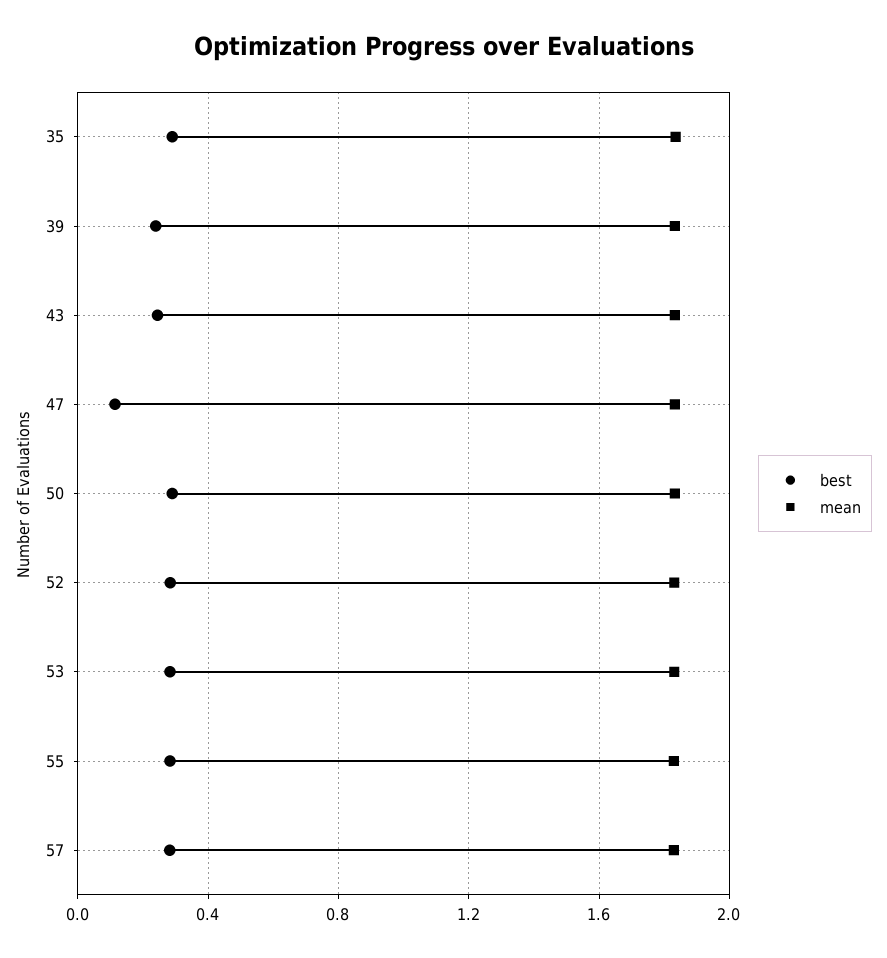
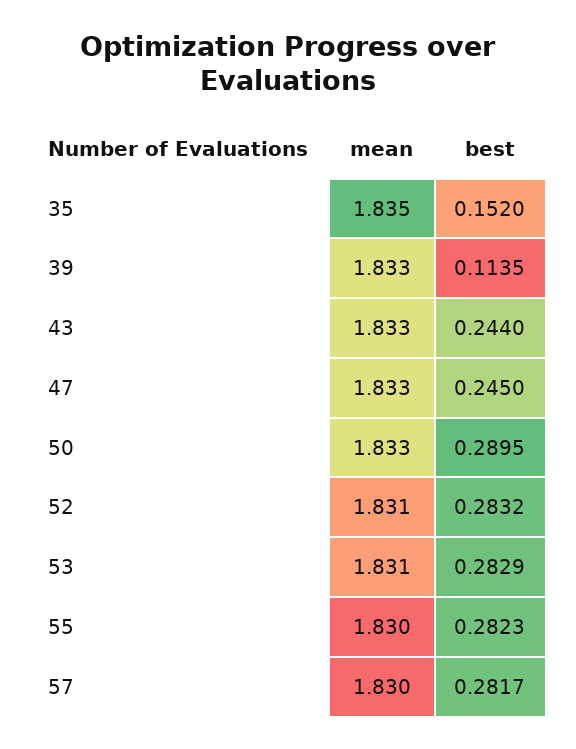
  {
    "best": {
-     "35": 0.3,
+     "35": 0.152,
-     "39": 0.25,
+     "39": 0.1135,
      "43": 0.244,
-     "47": 0.1,
+     "47": 0.245,
      "50": 0.2895,
      "52": 0.2832,
      "53": 0.2829,
      "55": 0.2823,
      "57": 0.2817
    },
    "mean": {
      "35": 1.835,
      "39": 1.833,
      "43": 1.833,
      "47": 1.833,
      "50": 1.833,
      "52": 1.831,
      "53": 1.831,
      "55": 1.83,
      "57": 1.83
    }
  }

